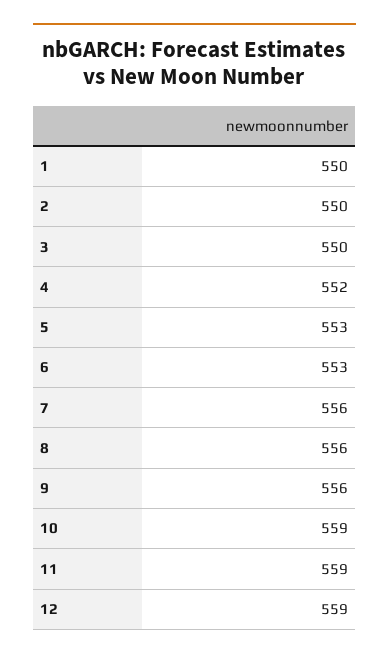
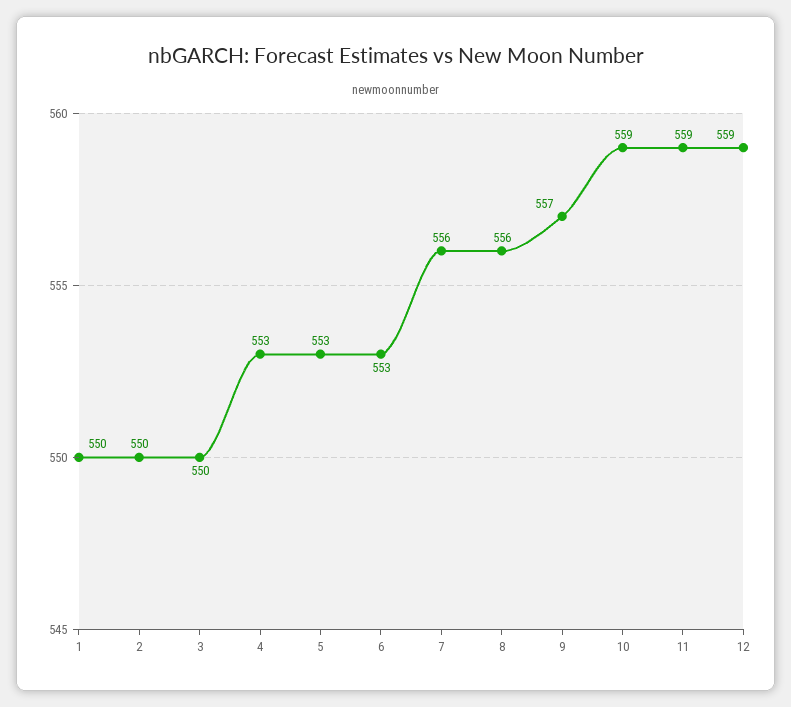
  {
    "1": 550,
    "2": 550,
    "3": 550,
-   "4": 552,
+   "4": 553,
    "5": 553,
    "6": 553,
    "7": 556,
    "8": 556,
-   "9": 556,
+   "9": 557,
    "10": 559,
    "11": 559,
    "12": 559
  }

